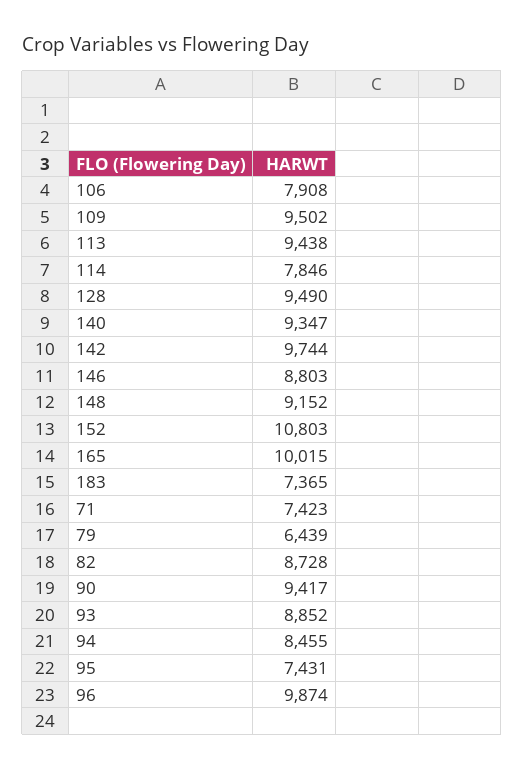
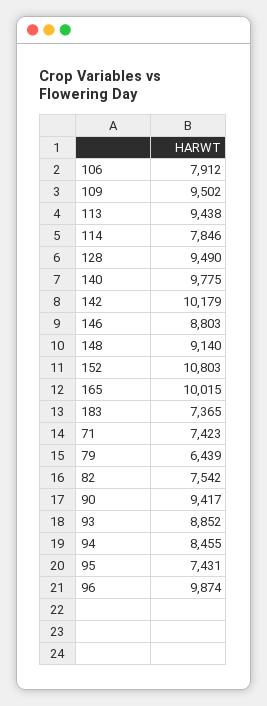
  {
-   "106": 7908,
+   "106": 7912,
    "109": 9502,
    "113": 9438,
    "114": 7846,
    "128": 9490,
-   "140": 9347,
+   "140": 9775,
-   "142": 9744,
+   "142": 10179,
    "146": 8803,
-   "148": 9152,
+   "148": 9140,
    "152": 10803,
    "165": 10015,
    "183": 7365,
    "71": 7423,
    "79": 6439,
-   "82": 8728,
+   "82": 7542,
    "90": 9417,
    "93": 8852,
    "94": 8455,
    "95": 7431,
    "96": 9874
  }

